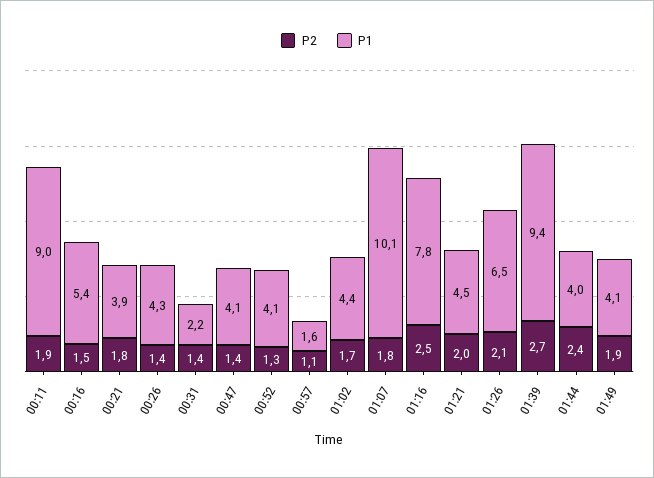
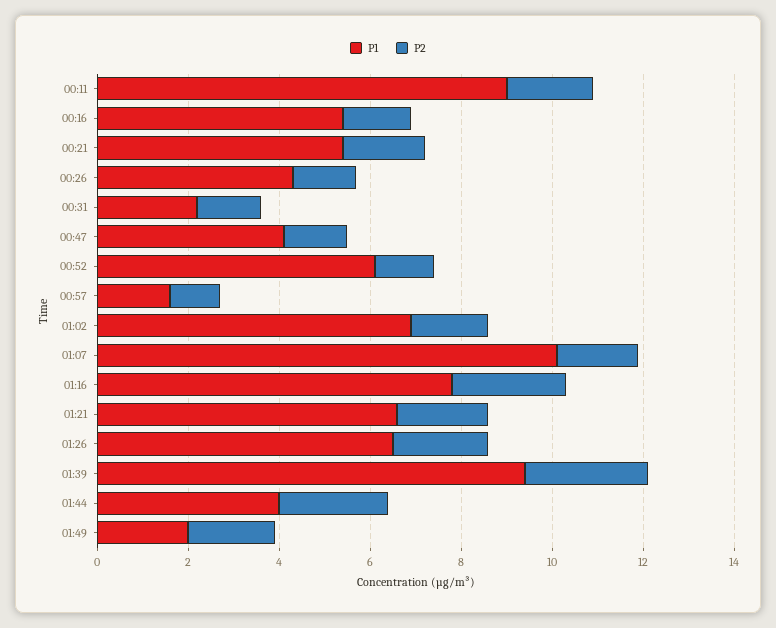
  {
    "P2": {
      "00:11": 1.9,
      "00:16": 1.5,
      "00:21": 1.8,
      "00:26": 1.4,
      "00:31": 1.4,
      "00:47": 1.4,
      "00:52": 1.3,
      "00:57": 1.1,
      "01:02": 1.7,
      "01:07": 1.8,
      "01:16": 2.5,
      "01:21": 2,
      "01:26": 2.1,
      "01:39": 2.7,
      "01:44": 2.4,
      "01:49": 1.9
    },
    "P1": {
      "00:11": 9,
      "00:16": 5.4,
-     "00:21": 3.9,
+     "00:21": 5.5,
      "00:26": 4.3,
      "00:31": 2.2,
      "00:47": 4.1,
-     "00:52": 4.1,
+     "00:52": 6,
      "00:57": 1.6,
-     "01:02": 4.4,
+     "01:02": 7,
      "01:07": 10.1,
      "01:16": 7.8,
-     "01:21": 4.5,
+     "01:21": 6.5,
      "01:26": 6.5,
      "01:39": 9.4,
      "01:44": 4,
-     "01:49": 4.1
+     "01:49": 2
    }
  }

